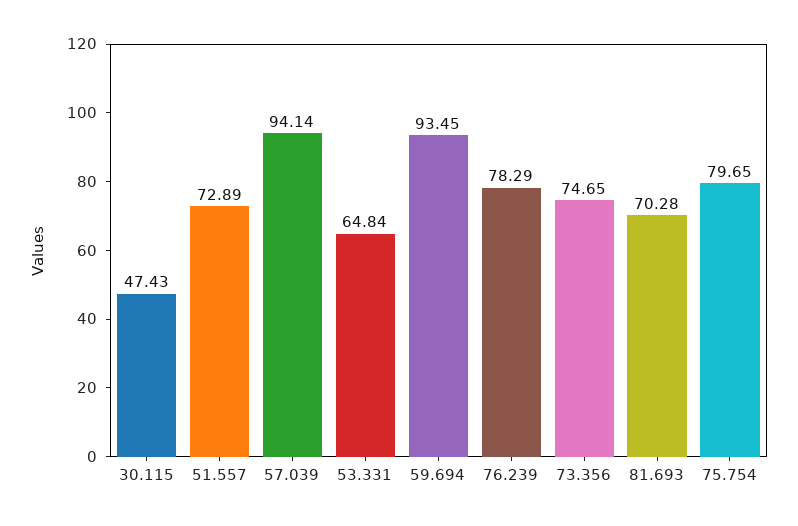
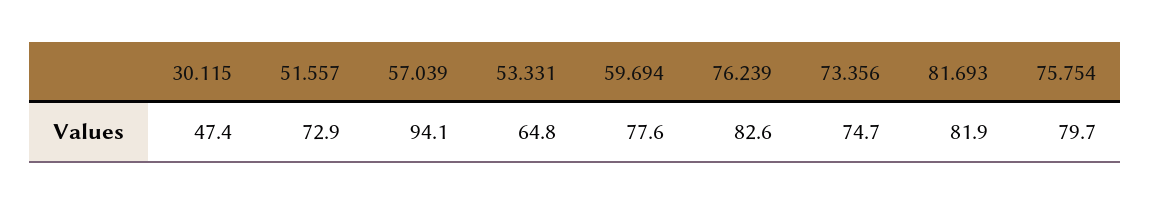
  {
    "30.115": 47.43,
    "51.557": 72.89,
    "57.039": 94.14,
    "53.331": 64.84,
-   "59.694": 93.45,
+   "59.694": 77.6,
-   "76.239": 78.29,
+   "76.239": 82.6,
    "73.356": 74.65,
-   "81.693": 70.28,
+   "81.693": 81.9,
    "75.754": 79.65
  }

